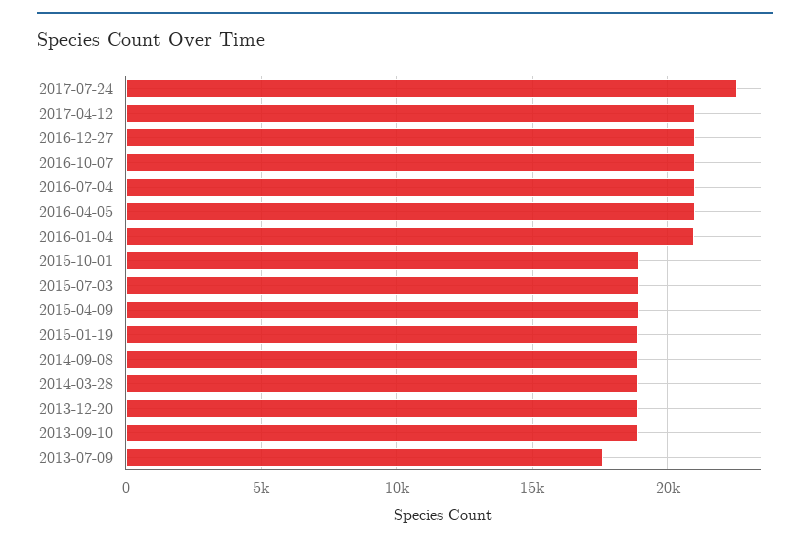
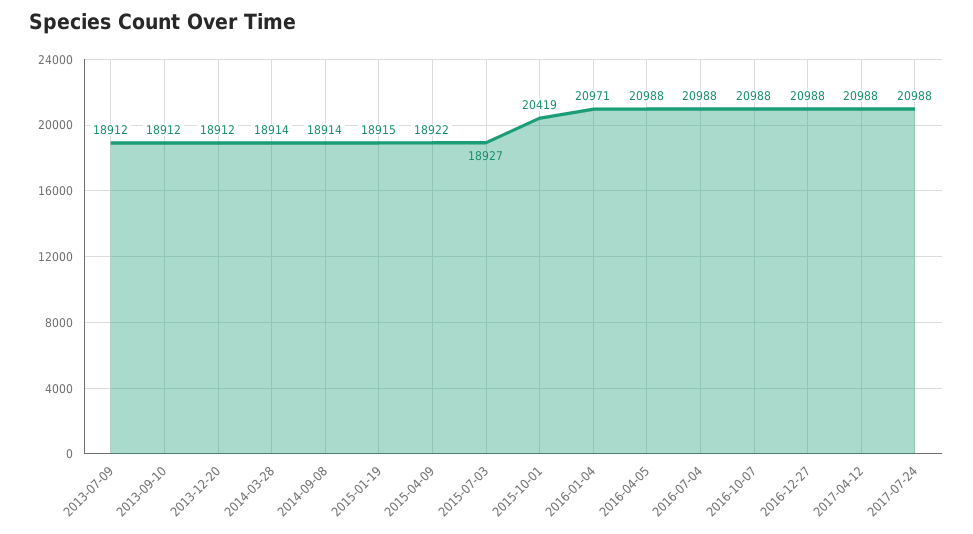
  {
-   "2017-07-24": 22500,
+   "2017-07-24": 20988,
    "2017-04-12": 20988,
    "2016-12-27": 20988,
    "2016-10-07": 20988,
    "2016-07-04": 20988,
    "2016-04-05": 20988,
    "2016-01-04": 20971,
-   "2015-10-01": 19000,
+   "2015-10-01": 20419,
    "2015-07-03": 18927,
    "2015-04-09": 18922,
    "2015-01-19": 18915,
    "2014-09-08": 18914,
    "2014-03-28": 18914,
    "2013-12-20": 18912,
    "2013-09-10": 18912,
-   "2013-07-09": 17500
+   "2013-07-09": 18912
  }

